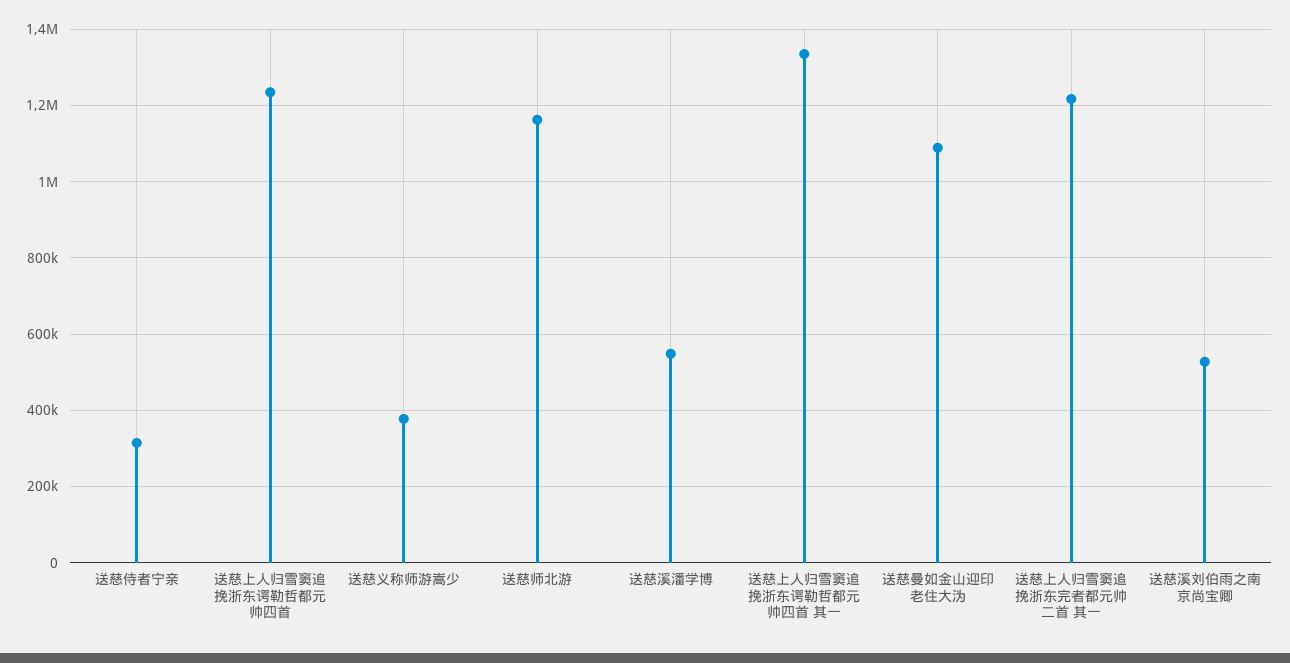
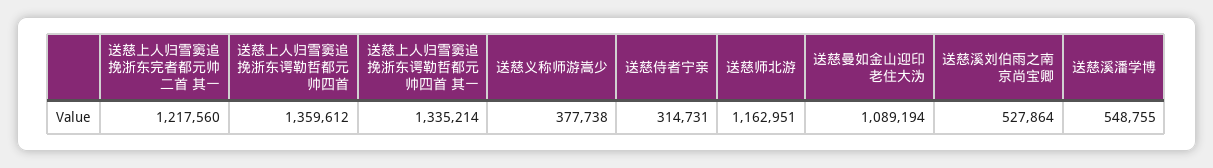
  {
    "送慈侍者宁亲": 314731,
-   "送慈上人归雪窦追挽浙东谔勒哲都元帅四首": 1240000,
+   "送慈上人归雪窦追挽浙东谔勒哲都元帅四首": 1359612,
    "送慈义称师游嵩少": 377738,
    "送慈师北游": 1162951,
    "送慈溪潘学博": 548755,
    "送慈上人归雪窦追挽浙东谔勒哲都元帅四首 其一": 1335214,
    "送慈曼如金山迎印老住大沩": 1089194,
    "送慈上人归雪窦追挽浙东完者都元帅二首 其一": 1217560,
    "送慈溪刘伯雨之南京尚宝卿": 527864
  }

